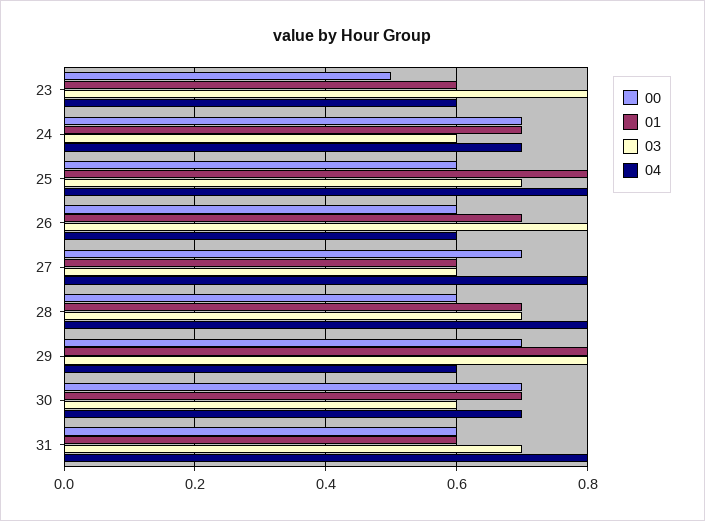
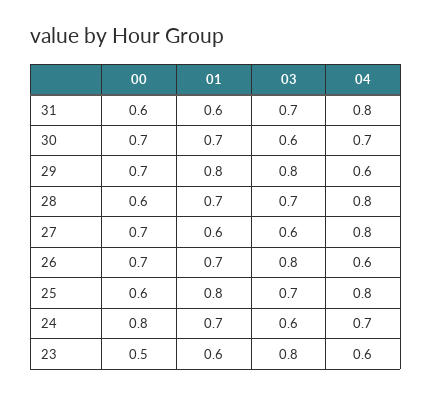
  {
    "00": {
      "23": 0.5,
-     "24": 0.7,
+     "24": 0.8,
      "25": 0.6,
-     "26": 0.6,
+     "26": 0.7,
      "27": 0.7,
      "28": 0.6,
      "29": 0.7,
      "30": 0.7,
      "31": 0.6
    },
    "01": {
      "23": 0.6,
      "24": 0.7,
      "25": 0.8,
      "26": 0.7,
      "27": 0.6,
      "28": 0.7,
      "29": 0.8,
      "30": 0.7,
      "31": 0.6
    },
    "03": {
      "23": 0.8,
      "24": 0.6,
      "25": 0.7,
      "26": 0.8,
      "27": 0.6,
      "28": 0.7,
      "29": 0.8,
      "30": 0.6,
      "31": 0.7
    },
    "04": {
      "23": 0.6,
      "24": 0.7,
      "25": 0.8,
      "26": 0.6,
      "27": 0.8,
      "28": 0.8,
      "29": 0.6,
      "30": 0.7,
      "31": 0.8
    }
  }

